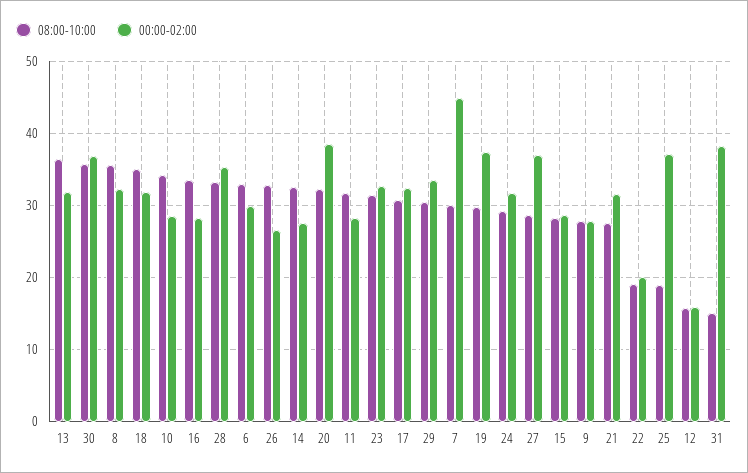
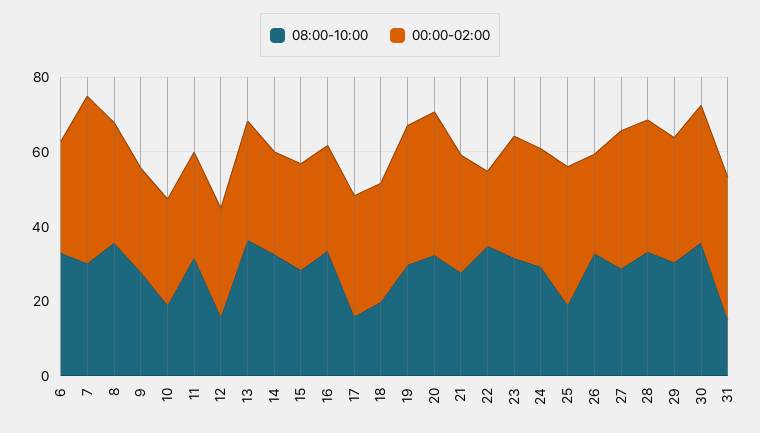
  {
    "08:00-10:00": {
      "13": 36,
      "30": 36,
      "8": 36,
-     "18": 35,
+     "18": 20,
-     "10": 34,
+     "10": 20,
      "16": 34,
      "28": 33,
      "6": 33,
      "26": 33,
      "14": 33,
      "20": 32,
      "11": 32,
      "23": 32,
-     "17": 31,
+     "17": 15,
      "29": 30,
      "7": 30,
      "19": 30,
      "24": 29,
      "27": 29,
      "15": 28,
      "9": 28,
      "21": 28,
-     "22": 19,
+     "22": 35,
      "25": 19,
      "12": 16,
      "31": 15
    },
    "00:00-02:00": {
      "13": 32,
      "30": 37,
      "8": 32,
      "18": 32,
      "10": 28,
      "16": 28,
      "28": 35,
      "6": 30,
      "26": 27,
      "14": 27,
      "20": 38,
      "11": 28,
      "23": 33,
      "17": 32,
      "29": 33,
      "7": 45,
      "19": 37,
      "24": 32,
      "27": 37,
      "15": 29,
      "9": 28,
      "21": 32,
      "22": 20,
      "25": 37,
-     "12": 16,
+     "12": 30,
      "31": 38
    }
  }

